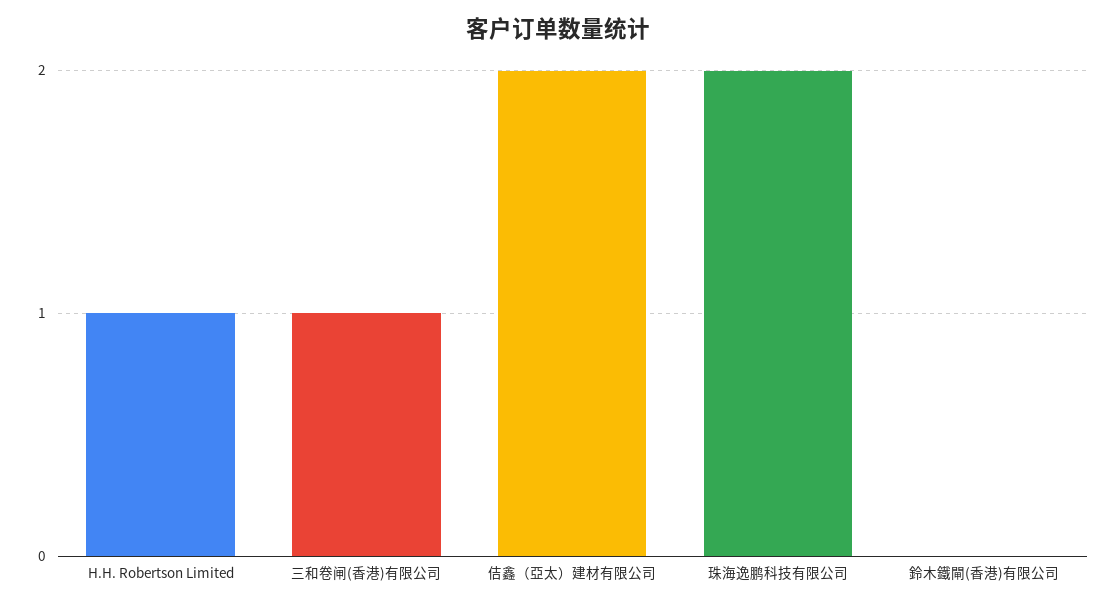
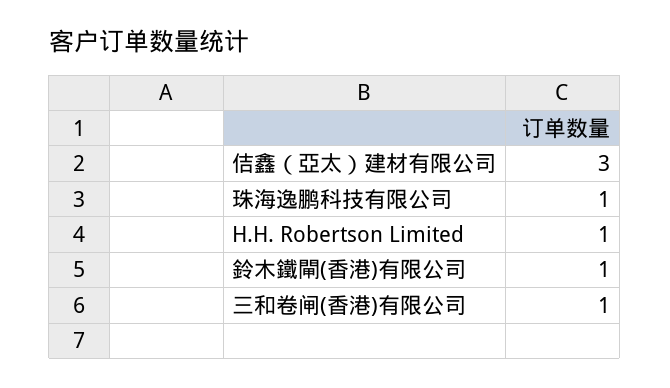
  {
    "H.H. Robertson Limited": 1,
    "三和卷闸(香港)有限公司": 1,
-   "佶鑫（亞太）建材有限公司": 2,
+   "佶鑫（亞太）建材有限公司": 3,
-   "珠海逸鹏科技有限公司": 2,
+   "珠海逸鹏科技有限公司": 1,
-   "鈴木鐵閘(香港)有限公司": 0
+   "鈴木鐵閘(香港)有限公司": 1
  }

